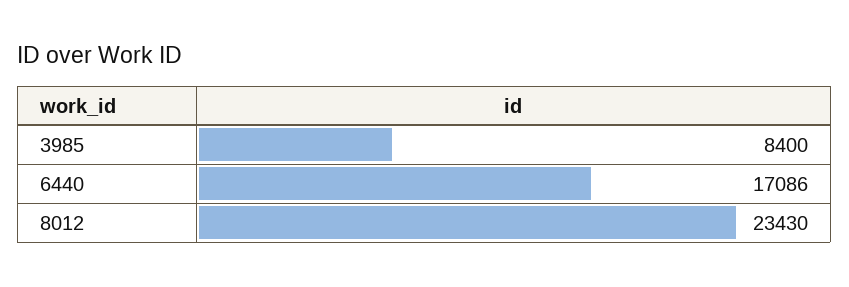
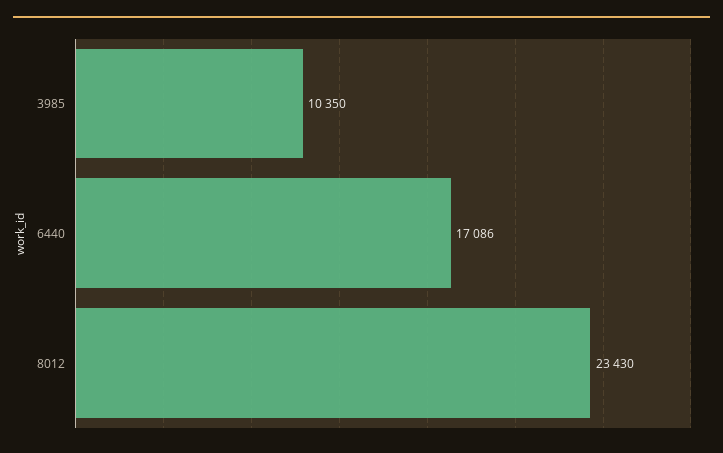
  {
-   "3985": 8400,
+   "3985": 10350,
    "6440": 17086,
    "8012": 23430
  }

